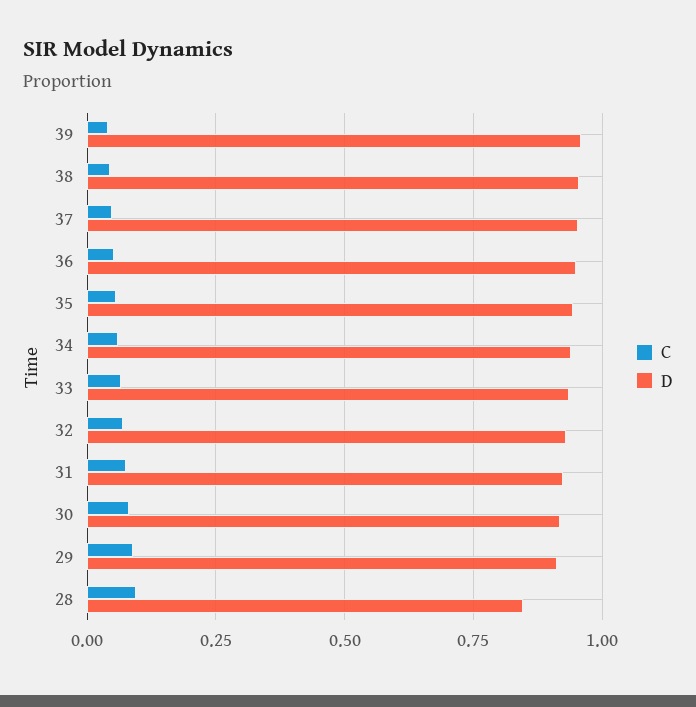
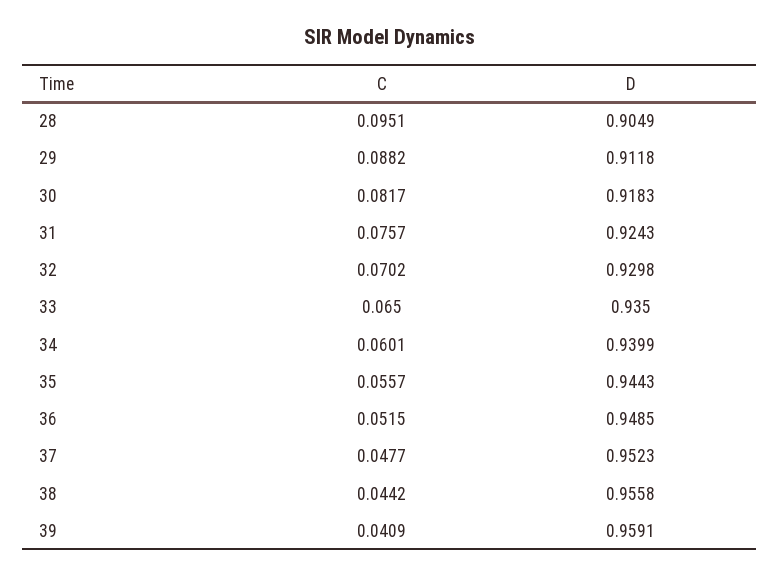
  {
    "C": {
      "39": 0.0409,
      "38": 0.0442,
      "37": 0.0477,
      "36": 0.0515,
      "35": 0.0557,
      "34": 0.0601,
      "33": 0.065,
      "32": 0.0702,
      "31": 0.0757,
      "30": 0.0817,
      "29": 0.0882,
      "28": 0.0951
    },
    "D": {
      "39": 0.9591,
      "38": 0.9558,
      "37": 0.9523,
      "36": 0.9485,
      "35": 0.9443,
      "34": 0.9399,
      "33": 0.935,
      "32": 0.9298,
      "31": 0.9243,
      "30": 0.9183,
      "29": 0.9118,
-     "28": 0.85
+     "28": 0.9049
    }
  }

